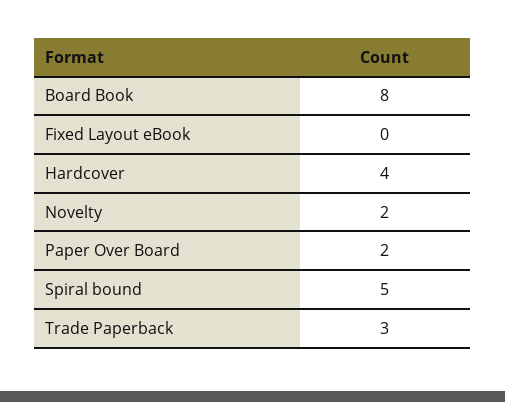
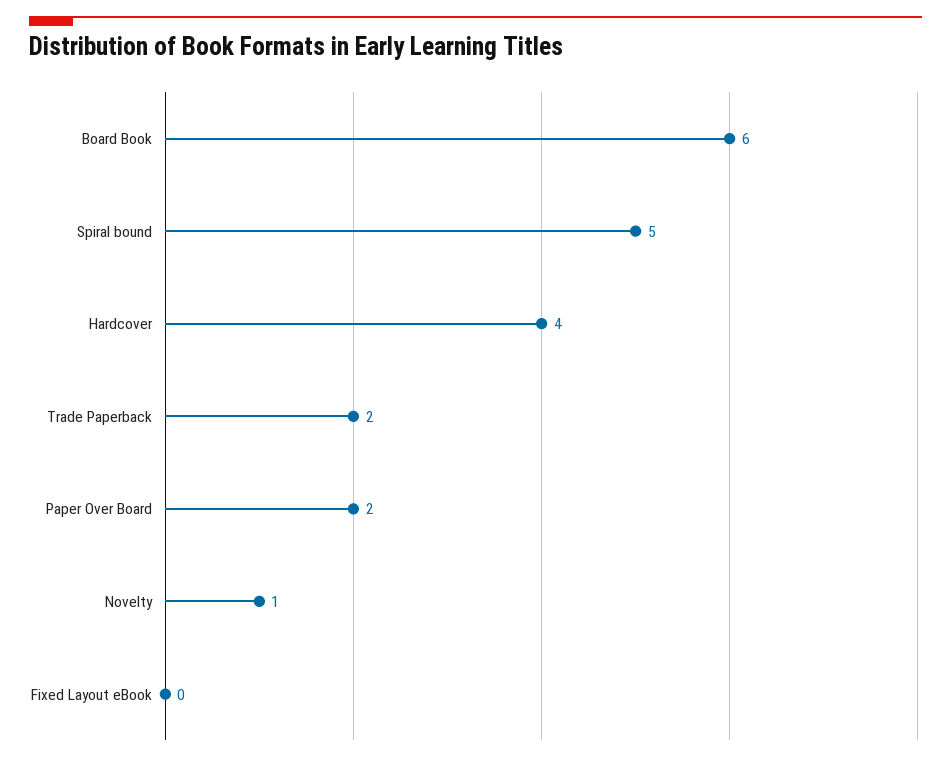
  {
-   "Board Book": 8,
+   "Board Book": 6,
    "Fixed Layout eBook": 0,
    "Hardcover": 4,
-   "Novelty": 2,
+   "Novelty": 1,
    "Paper Over Board": 2,
    "Spiral bound": 5,
-   "Trade Paperback": 3
+   "Trade Paperback": 2
  }

